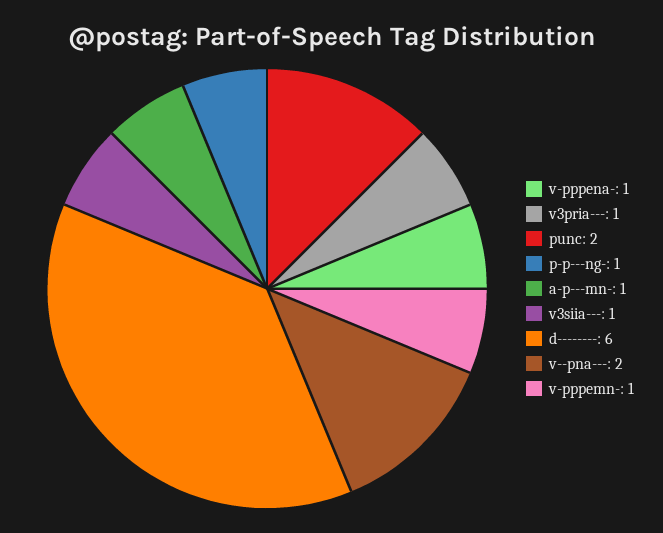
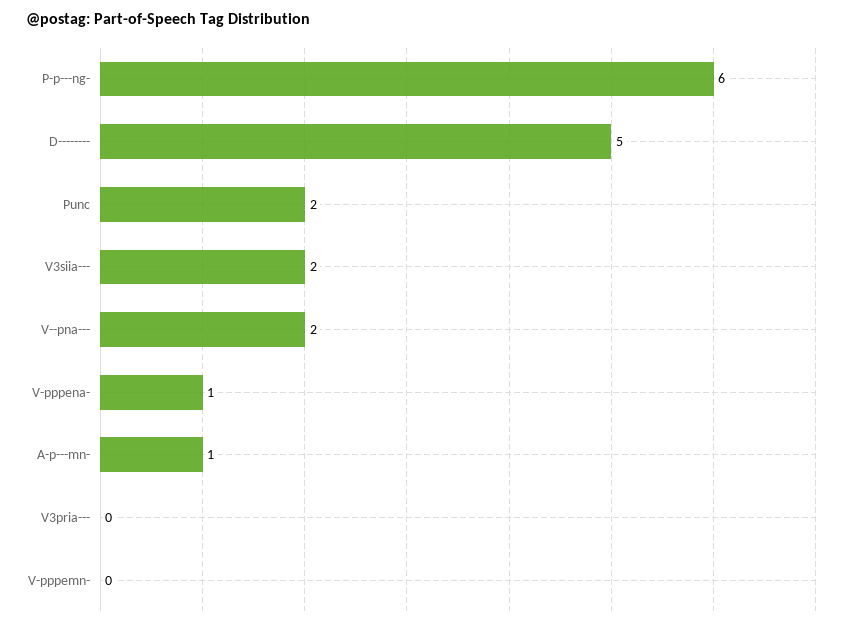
  {
    "v-pppena-": 1,
-   "v3pria---": 1,
+   "v3pria---": 0,
    "punc": 2,
-   "p-p---ng-": 1,
+   "p-p---ng-": 6,
    "a-p---mn-": 1,
-   "v3siia---": 1,
+   "v3siia---": 2,
-   "d--------": 6,
+   "d--------": 5,
    "v--pna---": 2,
-   "v-pppemn-": 1
+   "v-pppemn-": 0
  }

